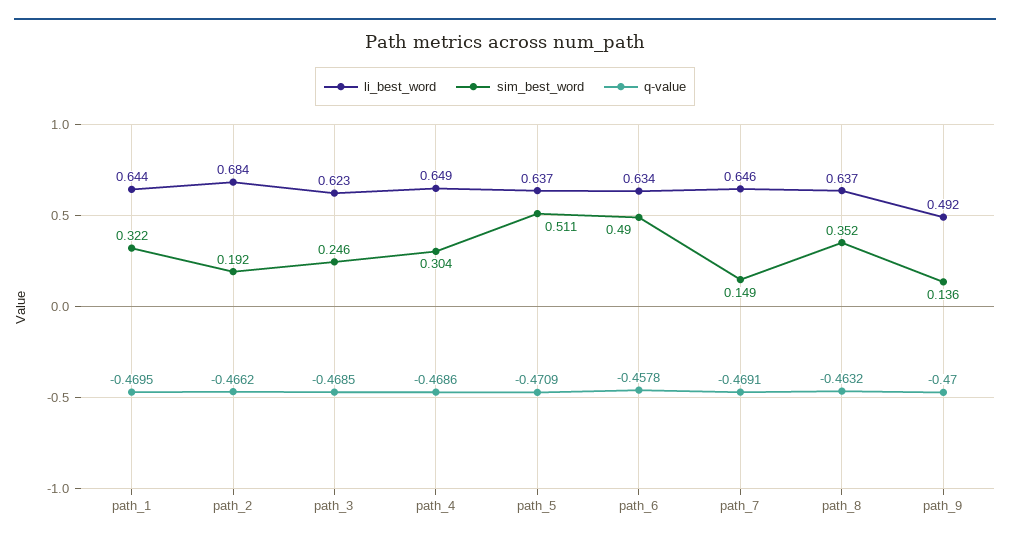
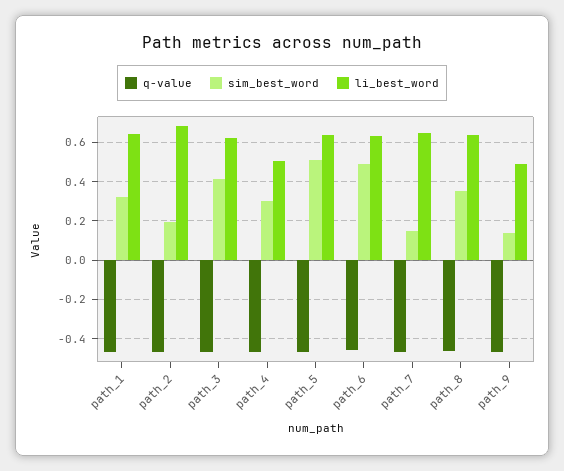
  {
    "li_best_word": {
      "path_1": 0.644,
      "path_2": 0.684,
      "path_3": 0.623,
-     "path_4": 0.649,
+     "path_4": 0.5,
      "path_5": 0.637,
      "path_6": 0.634,
      "path_7": 0.646,
      "path_8": 0.637,
      "path_9": 0.492
    },
    "sim_best_word": {
      "path_1": 0.322,
      "path_2": 0.192,
-     "path_3": 0.246,
+     "path_3": 0.4,
      "path_4": 0.304,
      "path_5": 0.511,
      "path_6": 0.49,
      "path_7": 0.149,
      "path_8": 0.352,
      "path_9": 0.136
    },
    "q-value": {
      "path_1": -0.4695,
      "path_2": -0.4662,
      "path_3": -0.4685,
      "path_4": -0.4686,
      "path_5": -0.4709,
      "path_6": -0.4578,
      "path_7": -0.4691,
      "path_8": -0.4632,
      "path_9": -0.47
    }
  }

